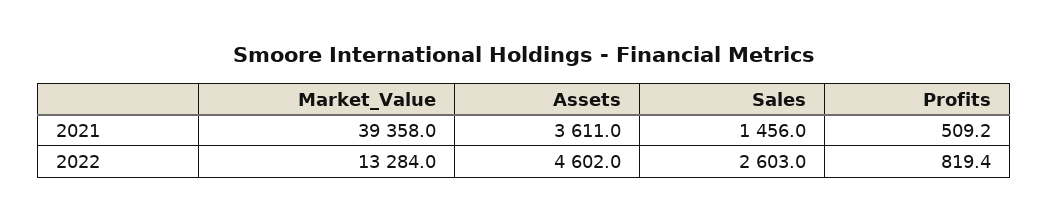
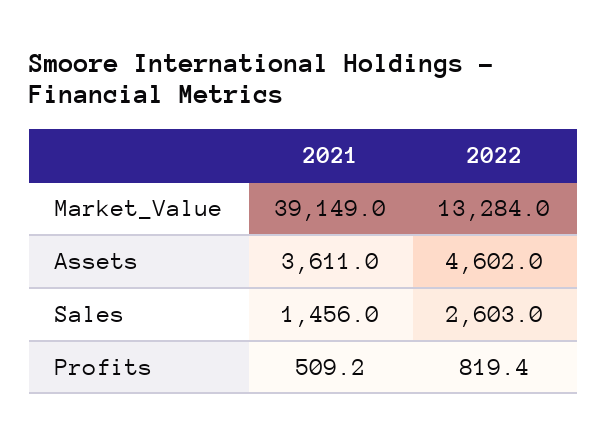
  {
    "Market_Value": {
-     "2021": 39358,
+     "2021": 39149,
      "2022": 13284
    },
    "Assets": {
      "2021": 3611,
      "2022": 4602
    },
    "Sales": {
      "2021": 1456,
      "2022": 2603
    },
    "Profits": {
      "2021": 509.2,
      "2022": 819.4
    }
  }

